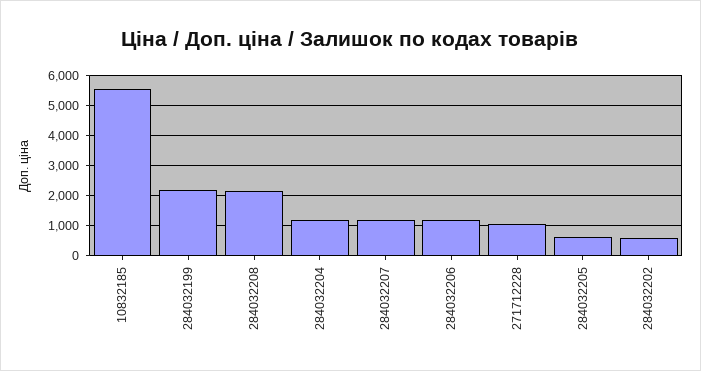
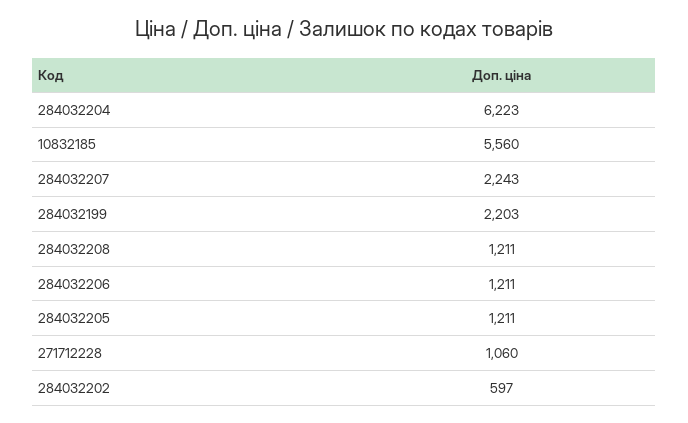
  {
    "10832185": 5560,
    "284032199": 2203,
-   "284032208": 2200,
+   "284032208": 1211,
-   "284032204": 1200,
+   "284032204": 6223,
-   "284032207": 1200,
+   "284032207": 2243,
    "284032206": 1211,
    "271712228": 1060,
-   "284032205": 600,
+   "284032205": 1211,
    "284032202": 597
  }

